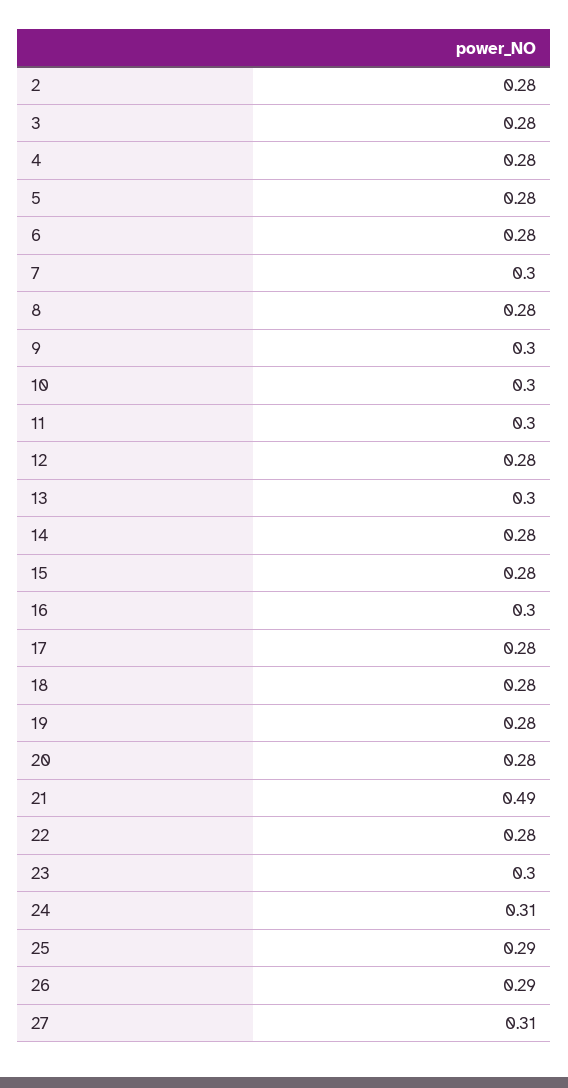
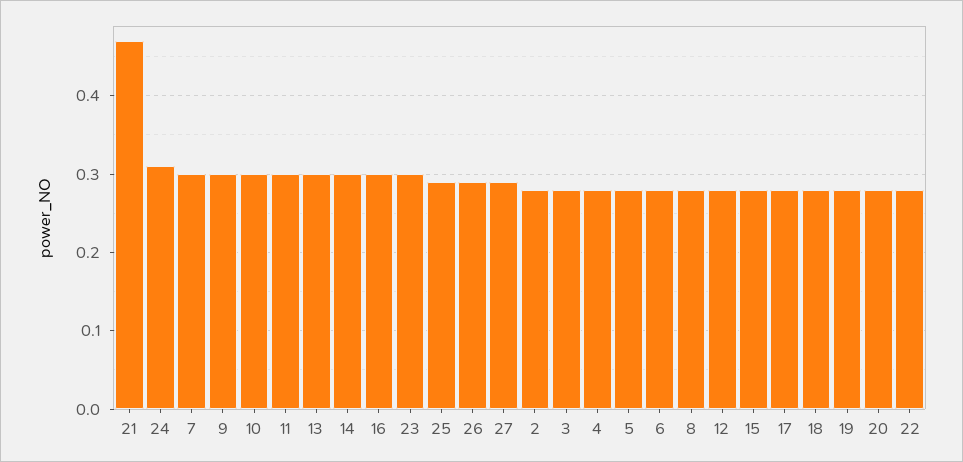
  {
    "2": 0.28,
    "3": 0.28,
    "4": 0.28,
    "5": 0.28,
    "6": 0.28,
    "7": 0.3,
    "8": 0.28,
    "9": 0.3,
    "10": 0.3,
    "11": 0.3,
    "12": 0.28,
    "13": 0.3,
-   "14": 0.28,
+   "14": 0.3,
    "15": 0.28,
    "16": 0.3,
    "17": 0.28,
    "18": 0.28,
    "19": 0.28,
    "20": 0.28,
-   "21": 0.49,
+   "21": 0.47,
    "22": 0.28,
    "23": 0.3,
    "24": 0.31,
    "25": 0.29,
    "26": 0.29,
-   "27": 0.31
+   "27": 0.29
  }

